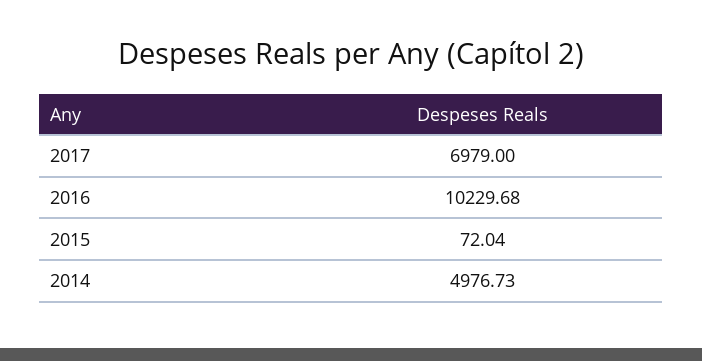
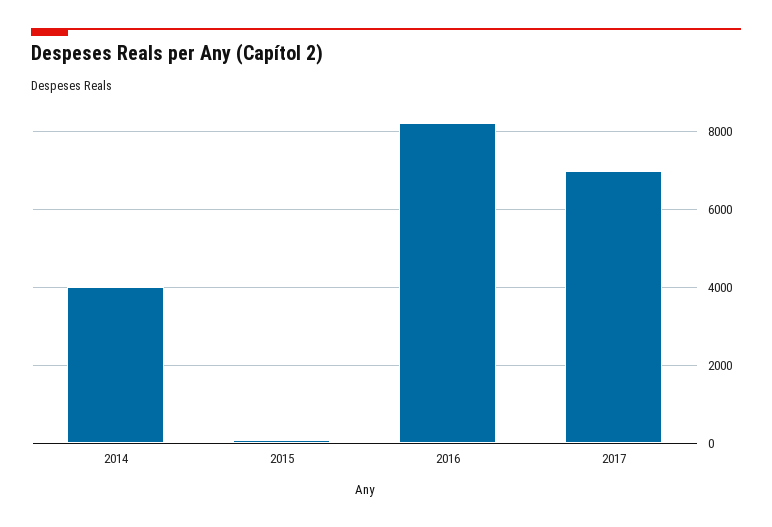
  {
    "2017": 6979,
-   "2016": 10229.68,
+   "2016": 8200,
    "2015": 72.04,
-   "2014": 4976.73
+   "2014": 4000
  }

